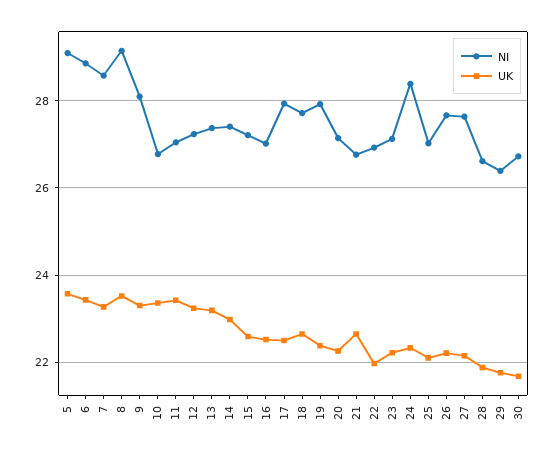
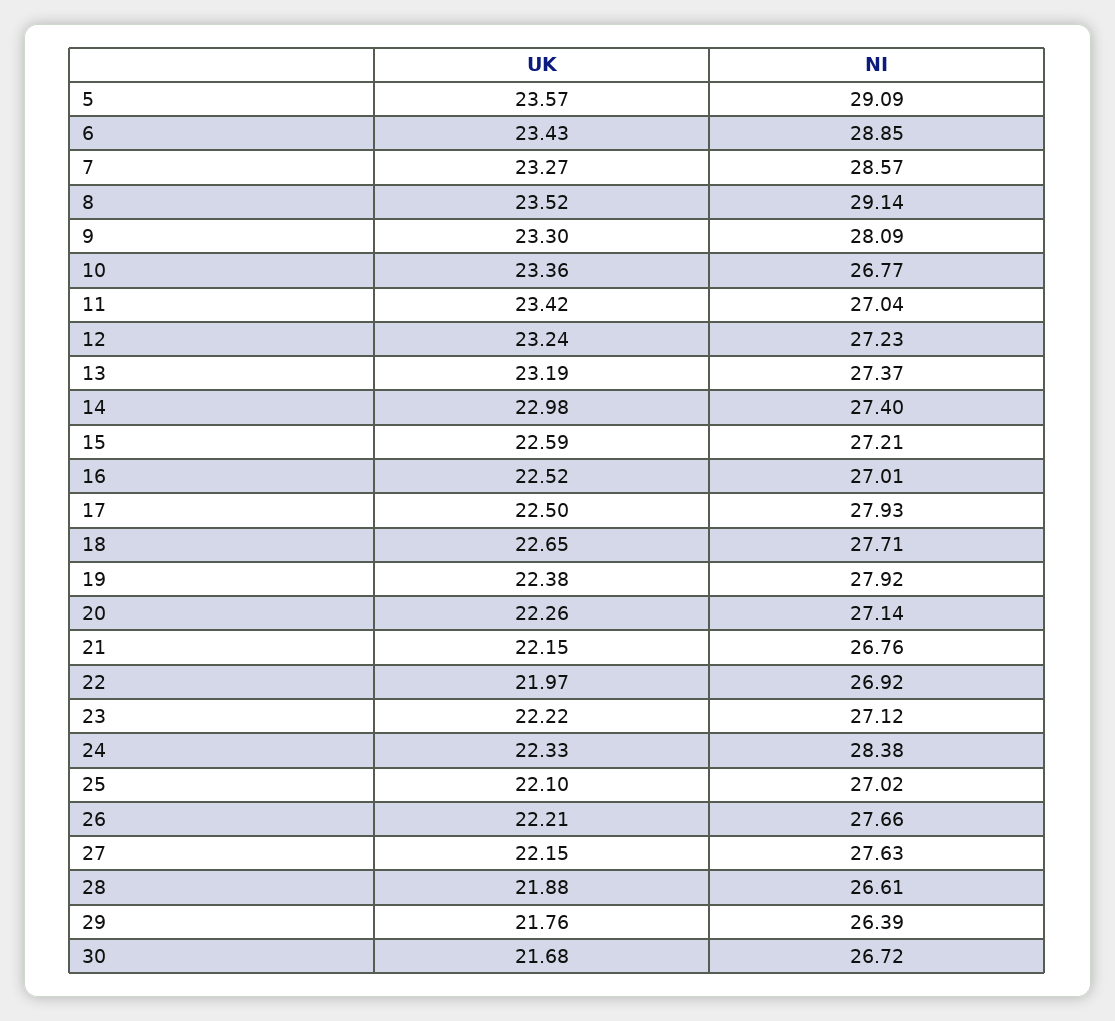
  {
    "NI": {
      "5": 29.09,
      "6": 28.85,
      "7": 28.57,
      "8": 29.14,
      "9": 28.09,
      "10": 26.77,
      "11": 27.04,
      "12": 27.23,
      "13": 27.37,
      "14": 27.4,
      "15": 27.21,
      "16": 27.01,
      "17": 27.93,
      "18": 27.71,
      "19": 27.92,
      "20": 27.14,
      "21": 26.76,
      "22": 26.92,
      "23": 27.12,
      "24": 28.38,
      "25": 27.02,
      "26": 27.66,
      "27": 27.63,
      "28": 26.61,
      "29": 26.39,
      "30": 26.72
    },
    "UK": {
      "5": 23.57,
      "6": 23.43,
      "7": 23.27,
      "8": 23.52,
      "9": 23.3,
      "10": 23.36,
      "11": 23.42,
      "12": 23.24,
      "13": 23.19,
      "14": 22.98,
      "15": 22.59,
      "16": 22.52,
      "17": 22.5,
      "18": 22.65,
      "19": 22.38,
      "20": 22.26,
-     "21": 22.6,
+     "21": 22.15,
      "22": 21.97,
      "23": 22.22,
      "24": 22.33,
      "25": 22.1,
      "26": 22.21,
      "27": 22.15,
      "28": 21.88,
      "29": 21.76,
      "30": 21.68
    }
  }

